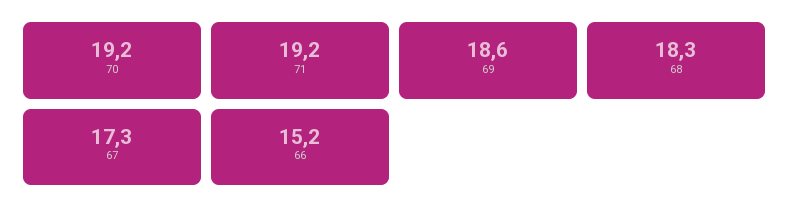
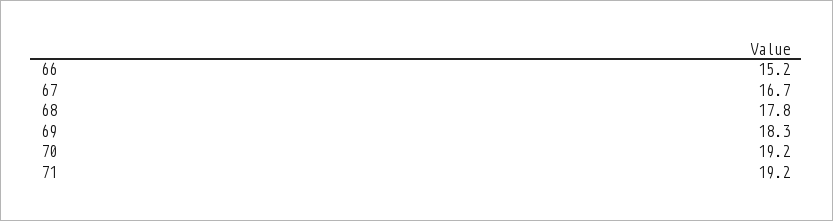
  {
    "70": 19.2,
    "71": 19.2,
-   "69": 18.6,
+   "69": 18.3,
-   "68": 18.3,
+   "68": 17.8,
-   "67": 17.3,
+   "67": 16.7,
    "66": 15.2
  }

